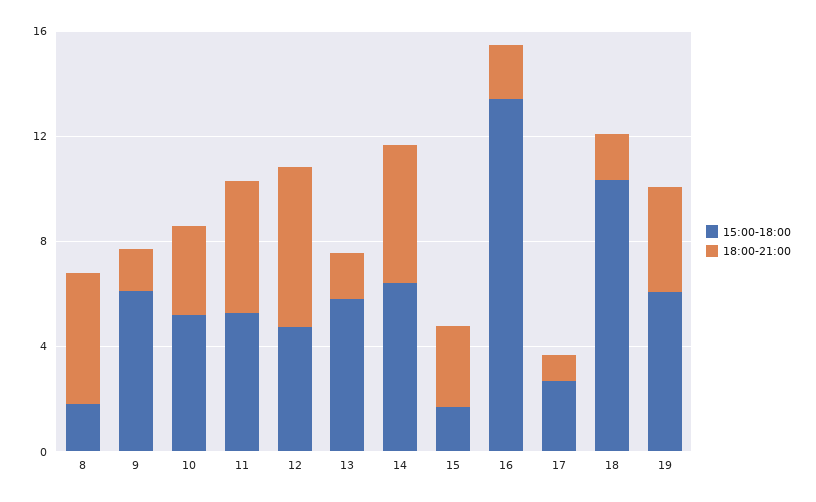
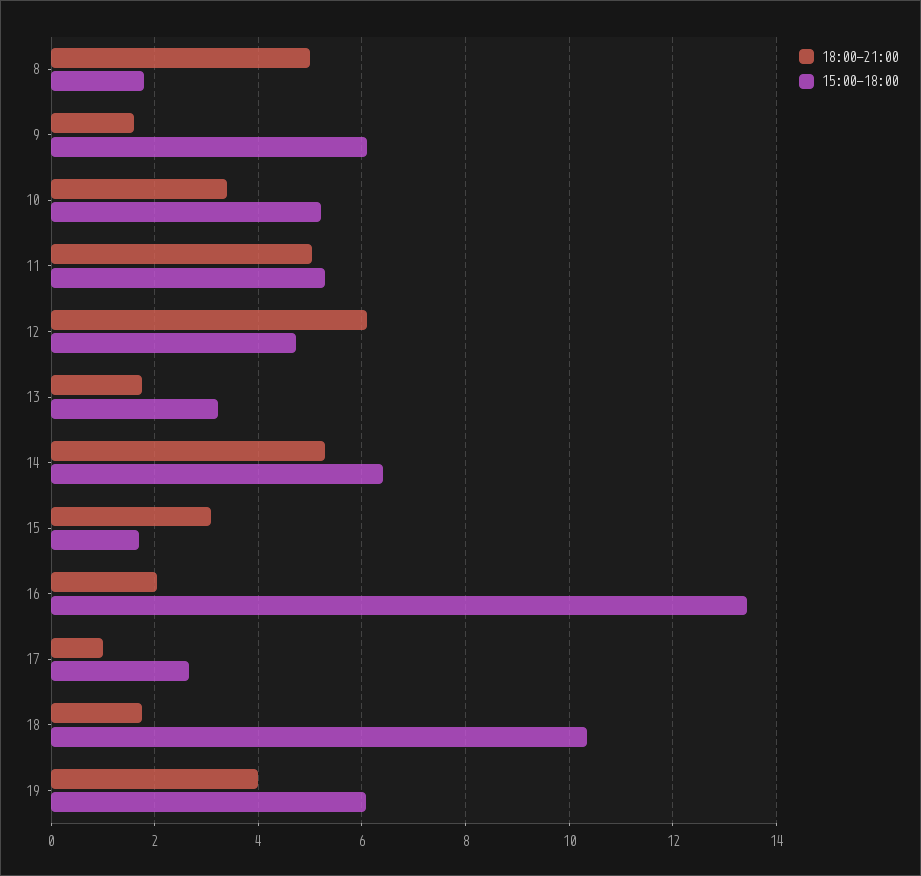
  {
    "15:00-18:00": {
      "8": 1.8,
      "9": 6.2,
      "10": 5.2,
      "11": 5.2,
      "12": 4.8,
-     "13": 6,
+     "13": 3.2,
      "14": 6.4,
      "15": 1.8,
      "16": 13.4,
      "17": 2.6,
      "18": 10.4,
      "19": 6
    },
    "18:00-21:00": {
      "8": 5,
      "9": 1.6,
      "10": 3.4,
      "11": 5,
      "12": 6.2,
      "13": 1.8,
      "14": 5.2,
      "15": 3,
      "16": 2,
      "17": 1,
      "18": 1.8,
      "19": 4
    }
  }

